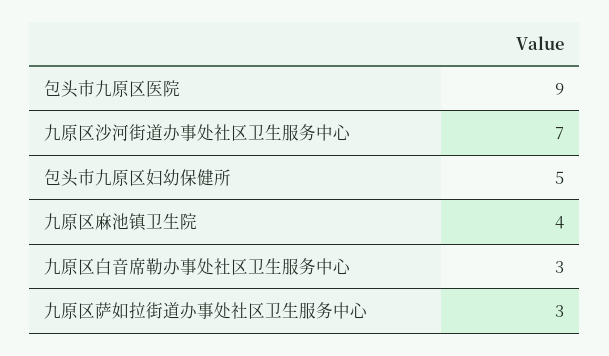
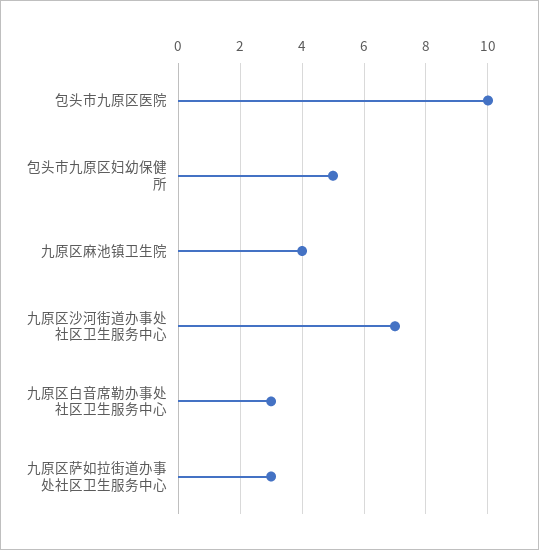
  {
-   "包头市九原区医院": 9,
+   "包头市九原区医院": 10,
    "九原区沙河街道办事处社区卫生服务中心": 7,
    "包头市九原区妇幼保健所": 5,
    "九原区麻池镇卫生院": 4,
    "九原区白音席勒办事处社区卫生服务中心": 3,
    "九原区萨如拉街道办事处社区卫生服务中心": 3
  }

